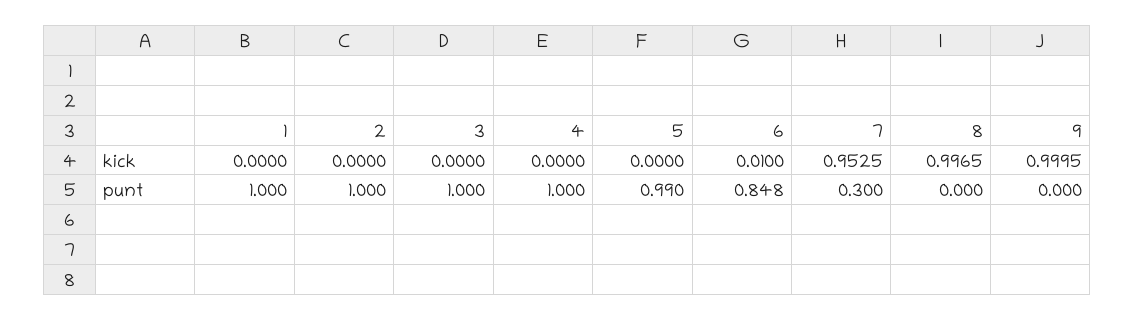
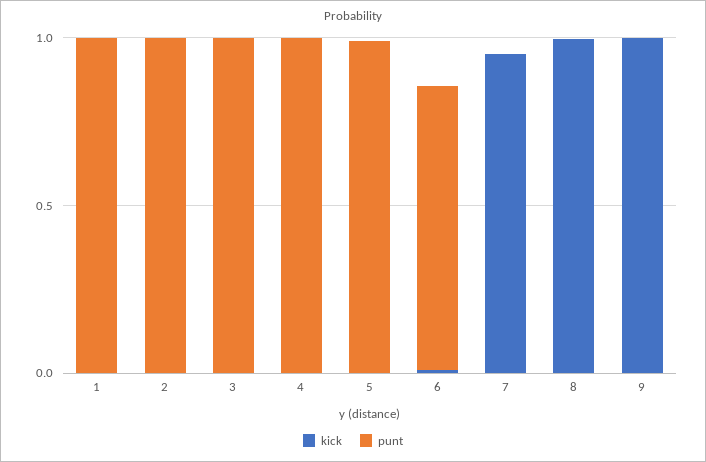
  {
    "kick": {
      "1": 0,
      "2": 0,
      "3": 0,
      "4": 0,
      "5": 0,
      "6": 0.01,
      "7": 0.9525,
      "8": 0.9965,
      "9": 0.9995
    },
    "punt": {
      "1": 1,
      "2": 1,
      "3": 1,
      "4": 1,
      "5": 0.99,
      "6": 0.848,
-     "7": 0.3,
+     "7": 0,
      "8": 0,
      "9": 0
    }
  }

